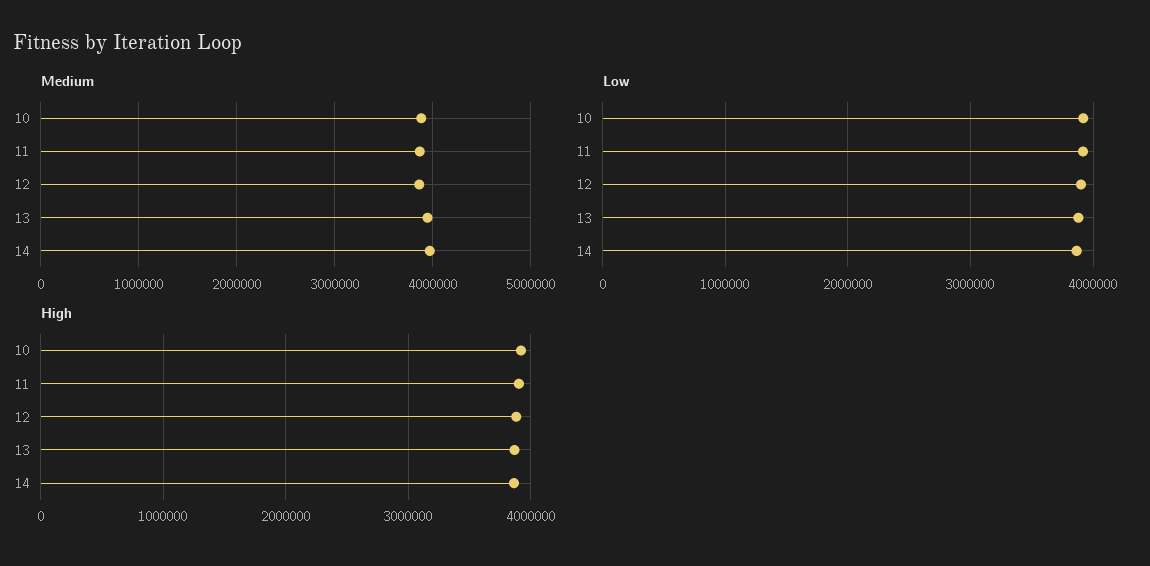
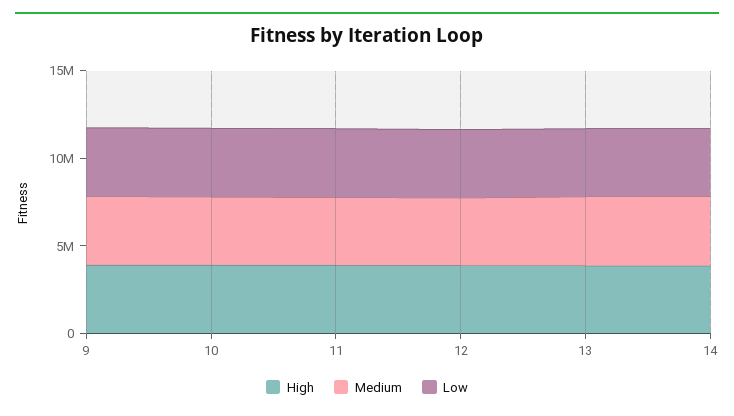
  {
    "Medium": {
      "10": 3900000,
      "11": 3900000,
      "12": 3900000,
      "13": 3900000,
-     "14": 4000000
+     "14": 4000000,
+     "9": 4000000
    },
    "Low": {
      "10": 3900000,
      "11": 3900000,
      "12": 3900000,
      "13": 3900000,
-     "14": 3900000
+     "14": 3900000,
+     "9": 4000000
    },
    "High": {
      "10": 3900000,
      "11": 3900000,
      "12": 3900000,
      "13": 3900000,
-     "14": 3900000
+     "14": 3900000,
+     "9": 4000000
    }
  }

